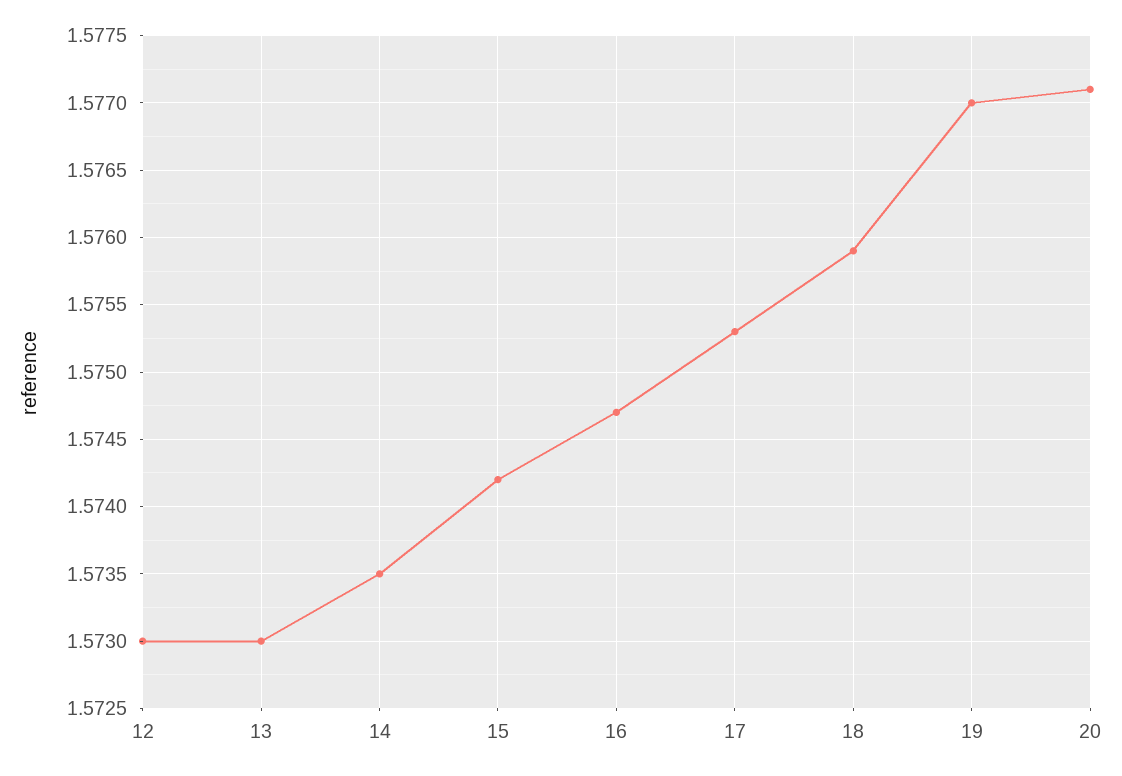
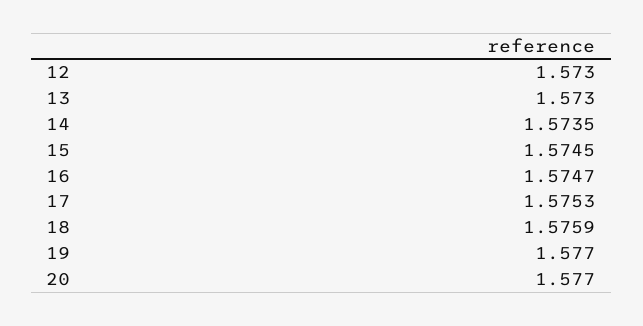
  {
    "12": 1.573,
    "13": 1.573,
    "14": 1.5735,
-   "15": 1.5742,
+   "15": 1.5745,
    "16": 1.5747,
    "17": 1.5753,
    "18": 1.5759,
    "19": 1.577,
-   "20": 1.5771
+   "20": 1.577
  }

